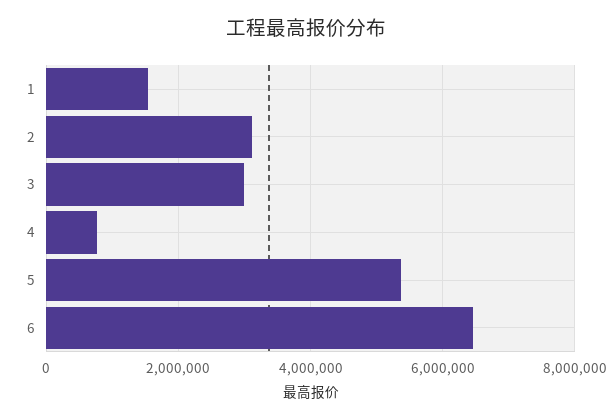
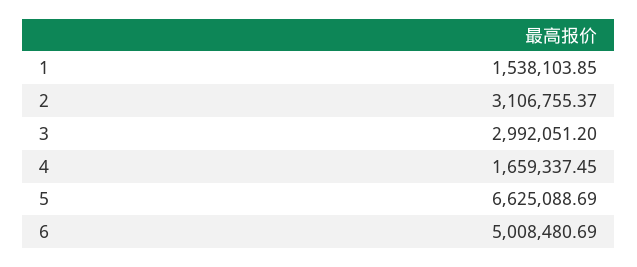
  {
    "1": 1538103.85,
    "2": 3106755.37,
    "3": 2992051.2,
-   "4": 800000,
+   "4": 1659337.45,
-   "5": 5400000,
+   "5": 6625088.69,
-   "6": 6400000
+   "6": 5008480.69
  }

